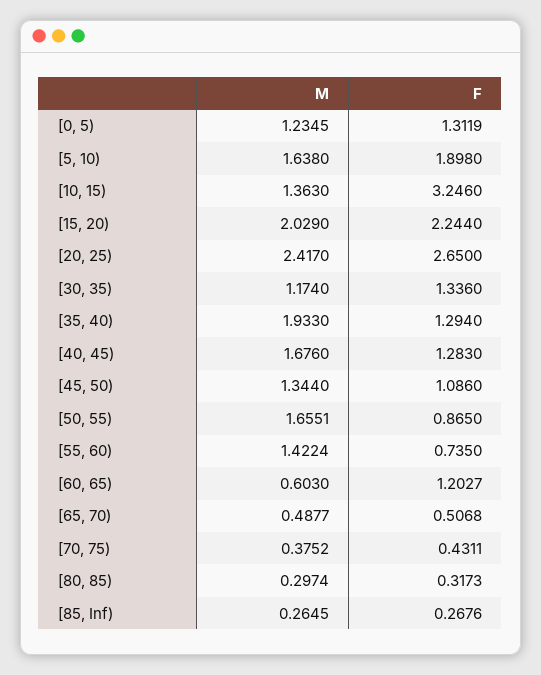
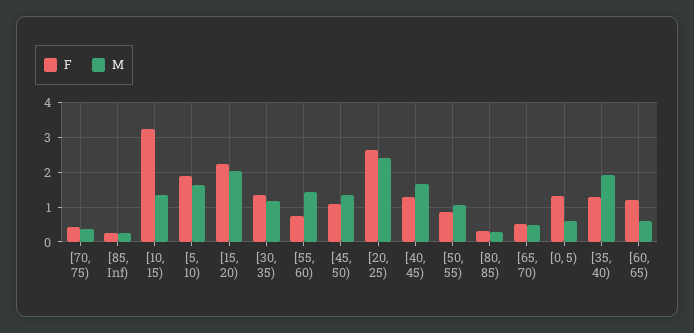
  {
    "M": {
-     "[0, 5)": 1.2345,
+     "[0, 5)": 0.6,
      "[5, 10)": 1.638,
      "[10, 15)": 1.363,
      "[15, 20)": 2.029,
      "[20, 25)": 2.417,
      "[30, 35)": 1.174,
      "[35, 40)": 1.933,
      "[40, 45)": 1.676,
      "[45, 50)": 1.344,
-     "[50, 55)": 1.6551,
+     "[50, 55)": 1,
      "[55, 60)": 1.4224,
      "[60, 65)": 0.603,
      "[65, 70)": 0.4877,
      "[70, 75)": 0.3752,
      "[80, 85)": 0.2974,
      "[85, Inf)": 0.2645
    },
    "F": {
      "[0, 5)": 1.3119,
      "[5, 10)": 1.898,
      "[10, 15)": 3.246,
      "[15, 20)": 2.244,
      "[20, 25)": 2.65,
      "[30, 35)": 1.336,
      "[35, 40)": 1.294,
      "[40, 45)": 1.283,
      "[45, 50)": 1.086,
      "[50, 55)": 0.865,
      "[55, 60)": 0.735,
      "[60, 65)": 1.2027,
      "[65, 70)": 0.5068,
      "[70, 75)": 0.4311,
      "[80, 85)": 0.3173,
      "[85, Inf)": 0.2676
    }
  }

